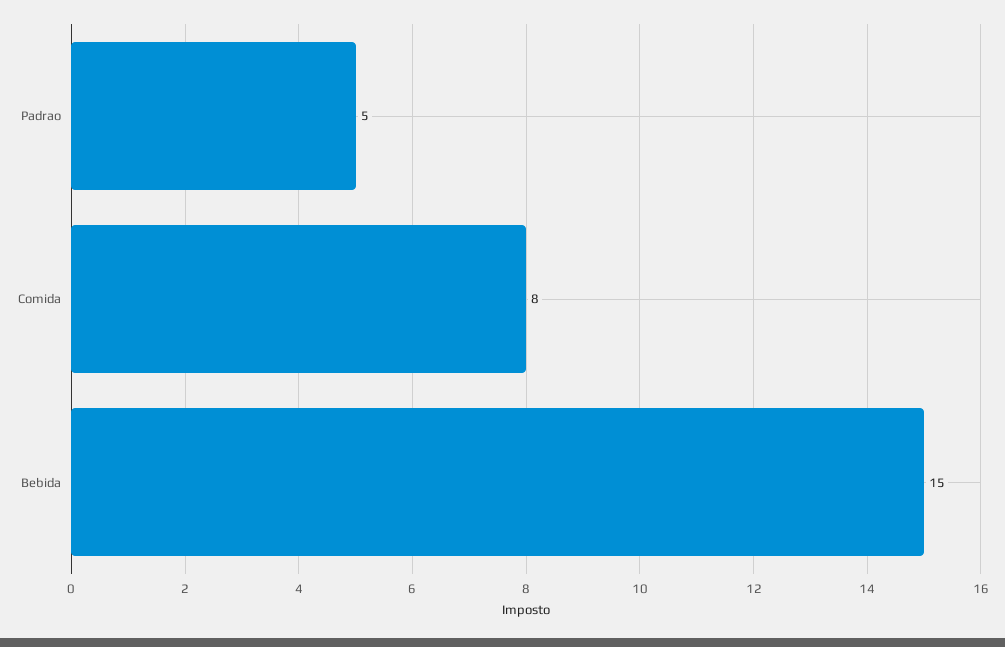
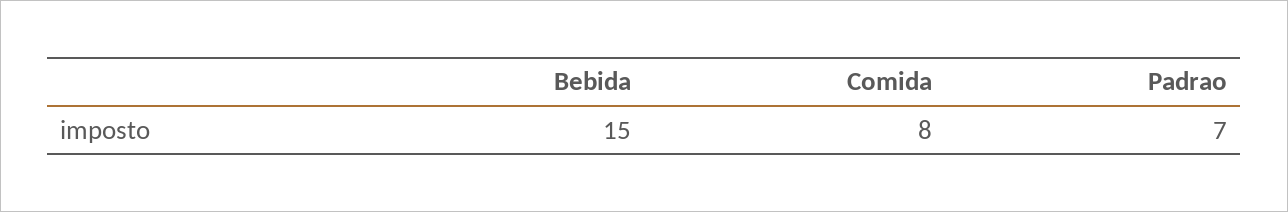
  {
-   "Padrao": 5,
+   "Padrao": 7,
    "Comida": 8,
    "Bebida": 15
  }

